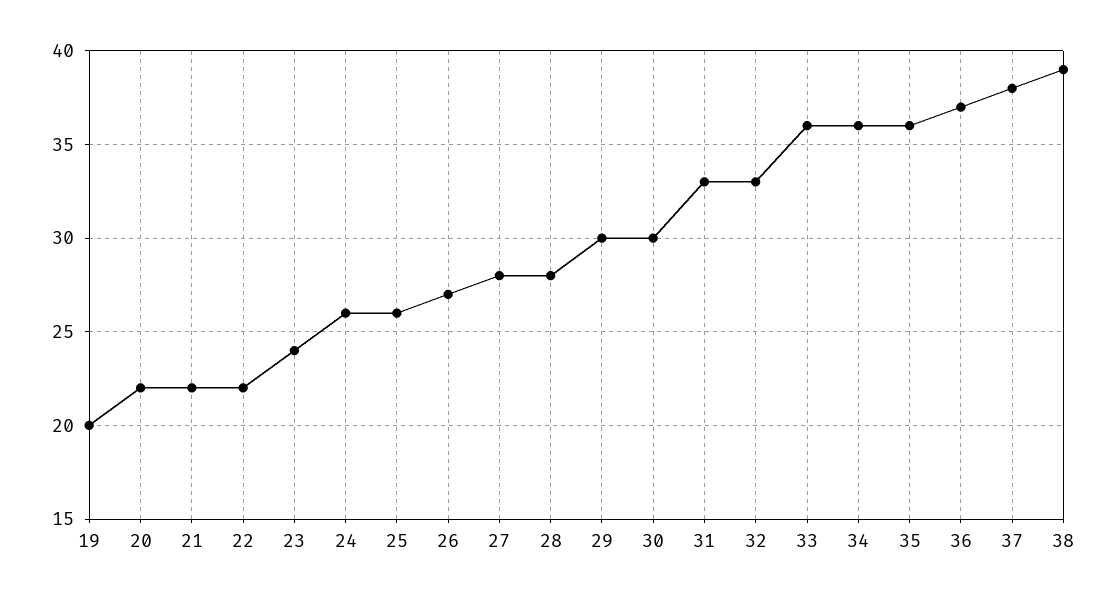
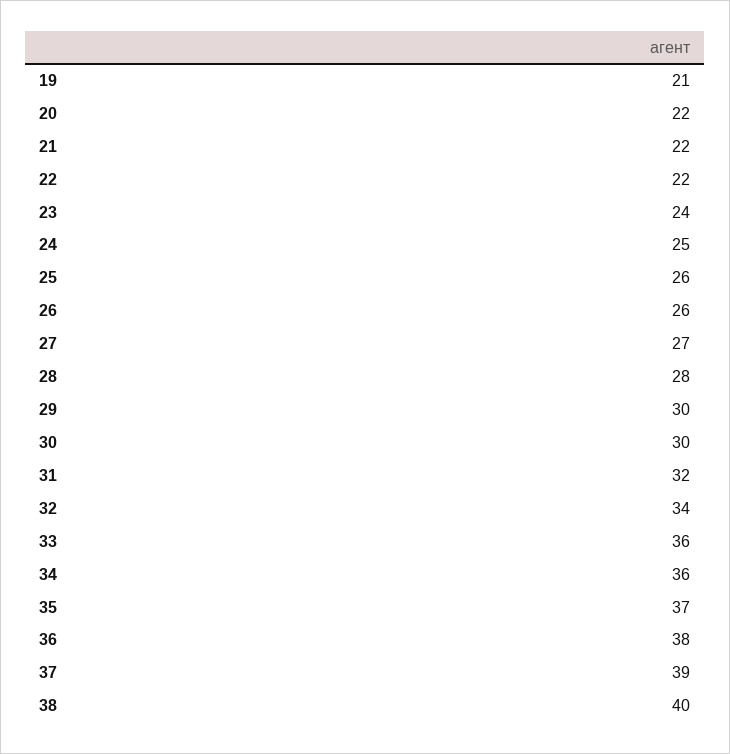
  {
-   "19": 20,
+   "19": 21,
    "20": 22,
    "21": 22,
    "22": 22,
    "23": 24,
-   "24": 26,
+   "24": 25,
    "25": 26,
-   "26": 27,
+   "26": 26,
-   "27": 28,
+   "27": 27,
    "28": 28,
    "29": 30,
    "30": 30,
-   "31": 33,
+   "31": 32,
-   "32": 33,
+   "32": 34,
    "33": 36,
    "34": 36,
-   "35": 36,
+   "35": 37,
-   "36": 37,
+   "36": 38,
-   "37": 38,
+   "37": 39,
-   "38": 39
+   "38": 40
  }

